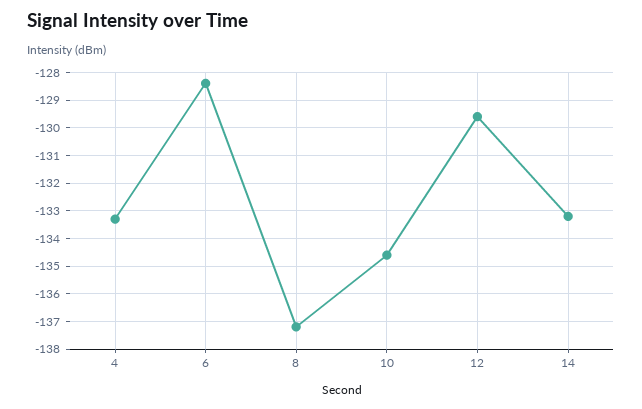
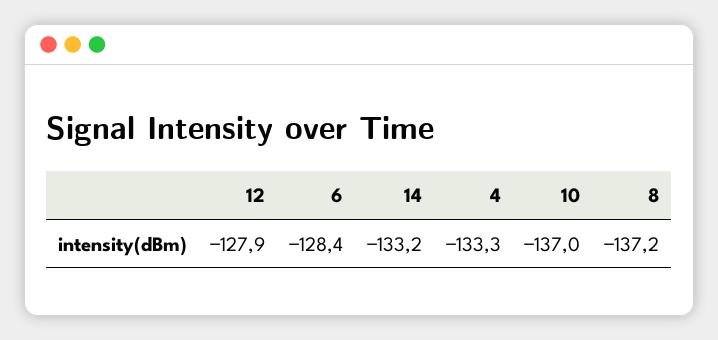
  {
    "4": -133.3,
    "6": -128.4,
    "8": -137.2,
-   "10": -134.5,
+   "10": -137,
-   "12": -129.5,
+   "12": -127.9,
    "14": -133.2
  }

